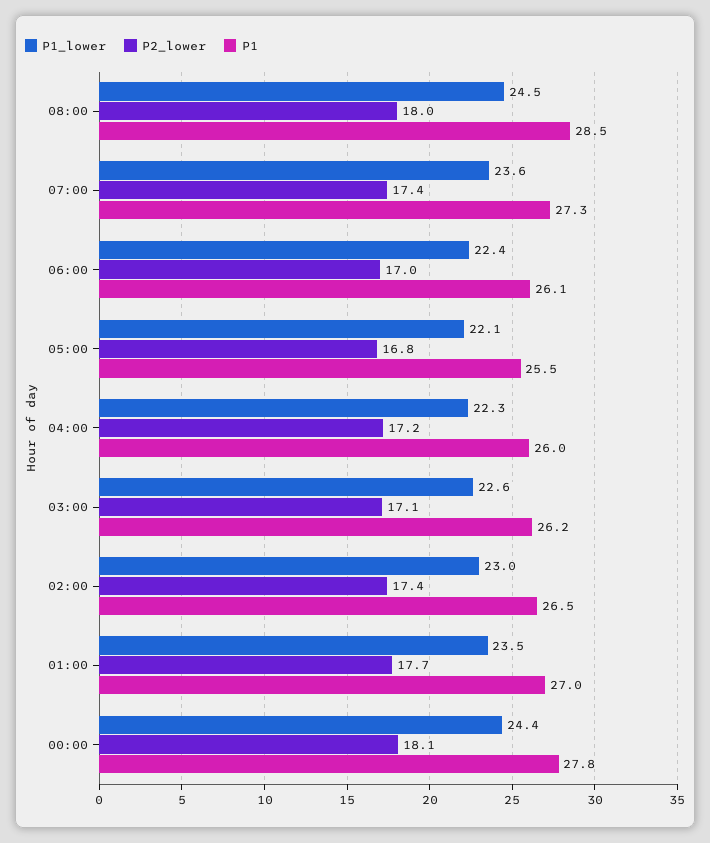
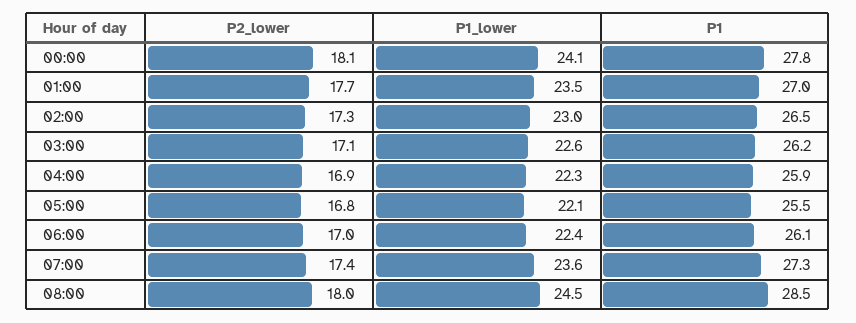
  {
    "P1_lower": {
      "08:00": 24.5,
      "07:00": 23.6,
      "06:00": 22.4,
      "05:00": 22.1,
      "04:00": 22.3,
      "03:00": 22.6,
      "02:00": 23,
      "01:00": 23.5,
-     "00:00": 24.4
+     "00:00": 24.1
    },
    "P2_lower": {
      "08:00": 18,
      "07:00": 17.4,
      "06:00": 17,
      "05:00": 16.8,
-     "04:00": 17.2,
+     "04:00": 16.9,
      "03:00": 17.1,
-     "02:00": 17.4,
+     "02:00": 17.3,
      "01:00": 17.7,
      "00:00": 18.1
    },
    "P1": {
      "08:00": 28.5,
      "07:00": 27.3,
      "06:00": 26.1,
      "05:00": 25.5,
-     "04:00": 26,
+     "04:00": 25.9,
      "03:00": 26.2,
      "02:00": 26.5,
      "01:00": 27,
      "00:00": 27.8
    }
  }

